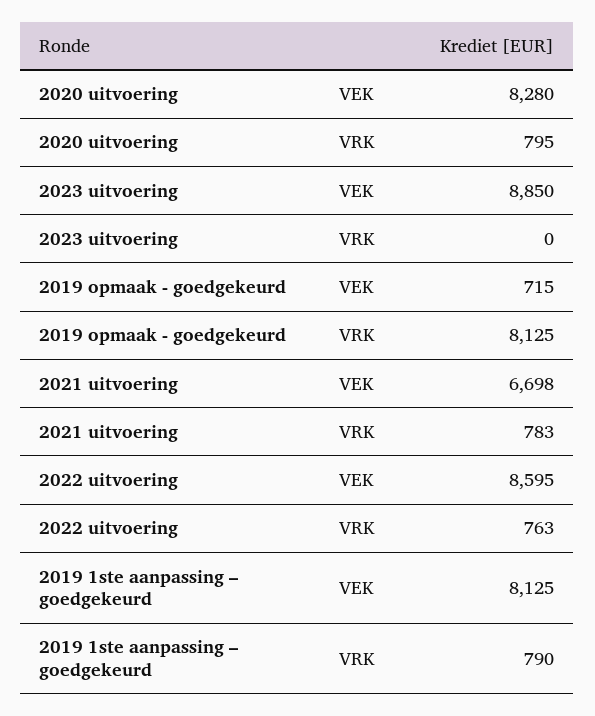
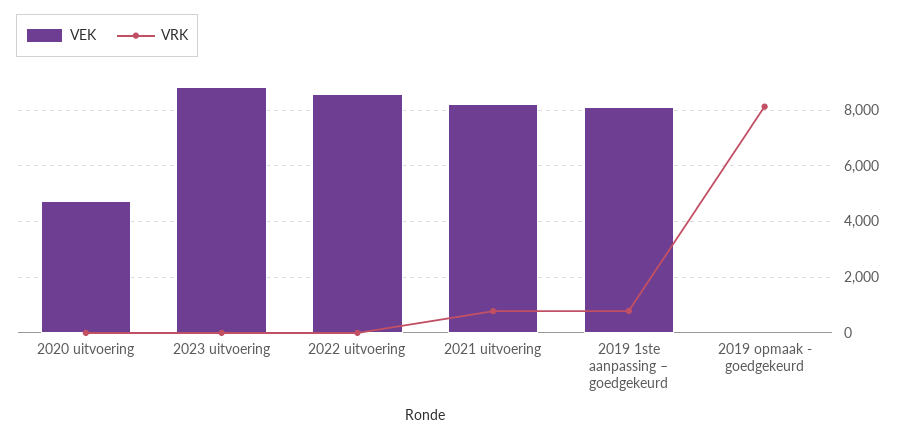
  {
    "VEK": {
-     "2020 uitvoering": 8280,
+     "2020 uitvoering": 4750,
      "2023 uitvoering": 8850,
-     "2019 opmaak - goedgekeurd": 715,
+     "2019 opmaak - goedgekeurd": 0,
-     "2021 uitvoering": 6698,
+     "2021 uitvoering": 8250,
      "2022 uitvoering": 8595,
      "2019 1ste aanpassing – goedgekeurd": 8125
    },
    "VRK": {
-     "2020 uitvoering": 795,
+     "2020 uitvoering": 0,
      "2023 uitvoering": 0,
      "2019 opmaak - goedgekeurd": 8125,
      "2021 uitvoering": 783,
-     "2022 uitvoering": 763,
+     "2022 uitvoering": 0,
      "2019 1ste aanpassing – goedgekeurd": 790
    }
  }

